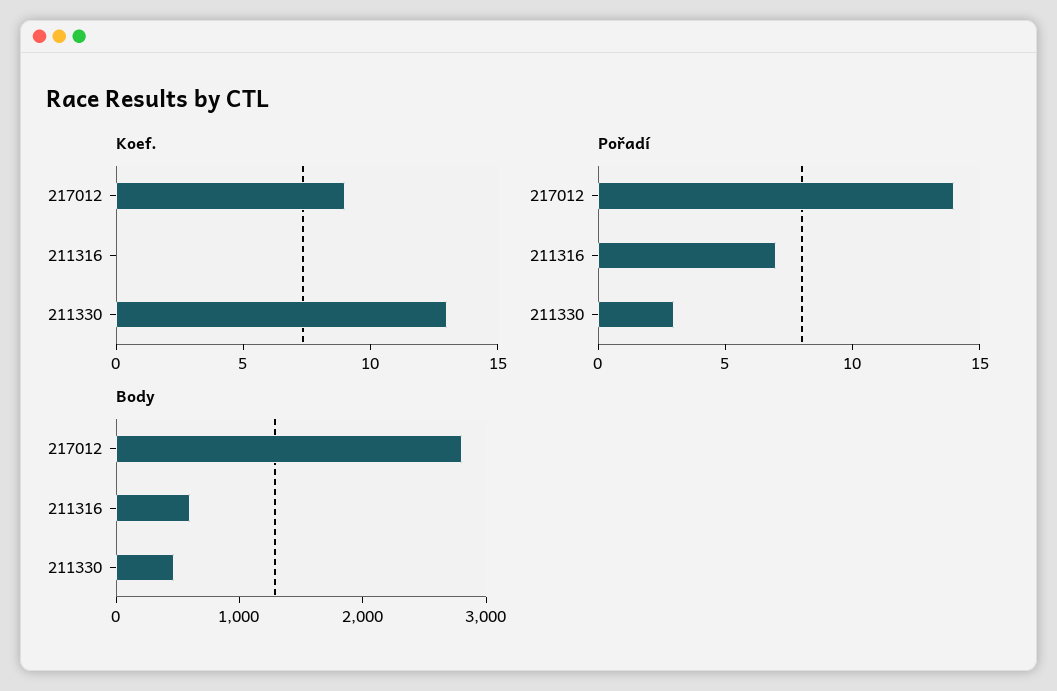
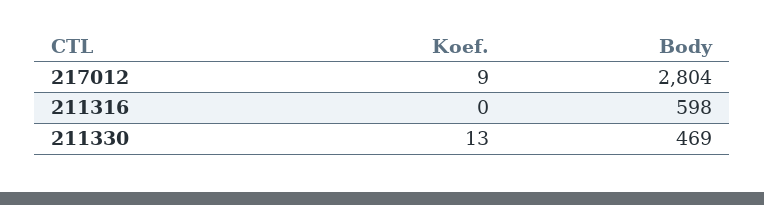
  {
    "Koef.": {
      "217012": 9,
      "211316": 0,
      "211330": 13
    },
-   "Pořadí": {
-     "217012": 14,
-     "211316": 7,
-     "211330": 3
-   },
    "Body": {
      "217012": 2804,
      "211316": 598,
      "211330": 469
    }
  }

